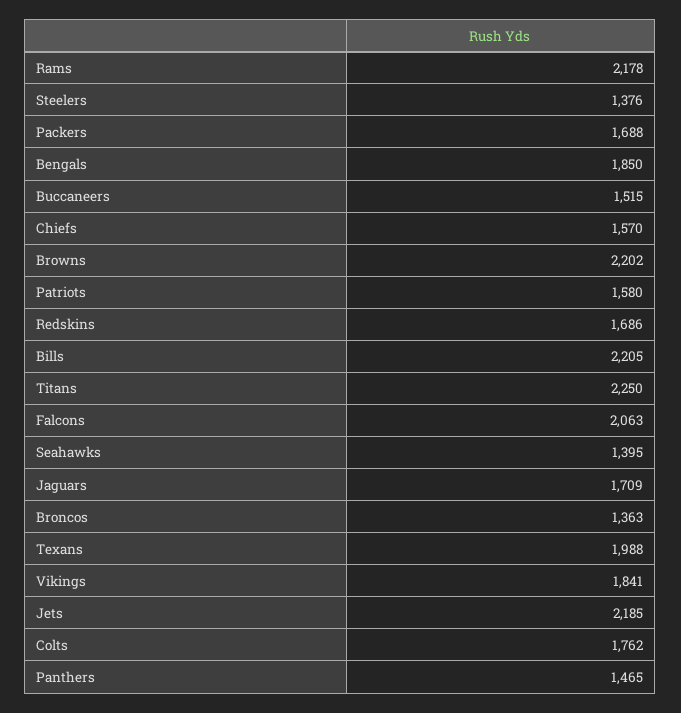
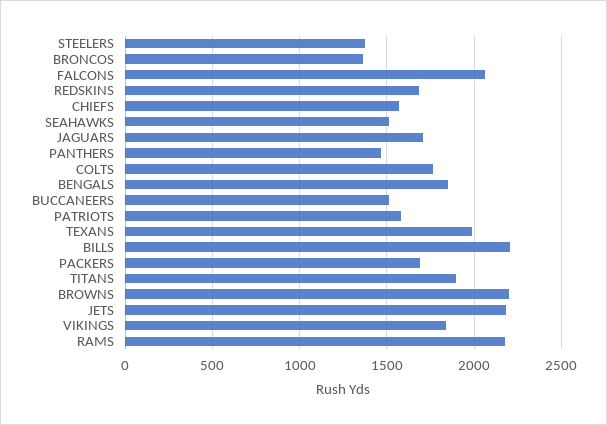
  {
    "Rams": 2178,
    "Steelers": 1376,
    "Packers": 1688,
    "Bengals": 1850,
    "Buccaneers": 1515,
    "Chiefs": 1570,
    "Browns": 2202,
    "Patriots": 1580,
    "Redskins": 1686,
    "Bills": 2205,
-   "Titans": 2250,
+   "Titans": 1900,
    "Falcons": 2063,
-   "Seahawks": 1395,
+   "Seahawks": 1500,
    "Jaguars": 1709,
    "Broncos": 1363,
    "Texans": 1988,
    "Vikings": 1841,
    "Jets": 2185,
    "Colts": 1762,
    "Panthers": 1465
  }

